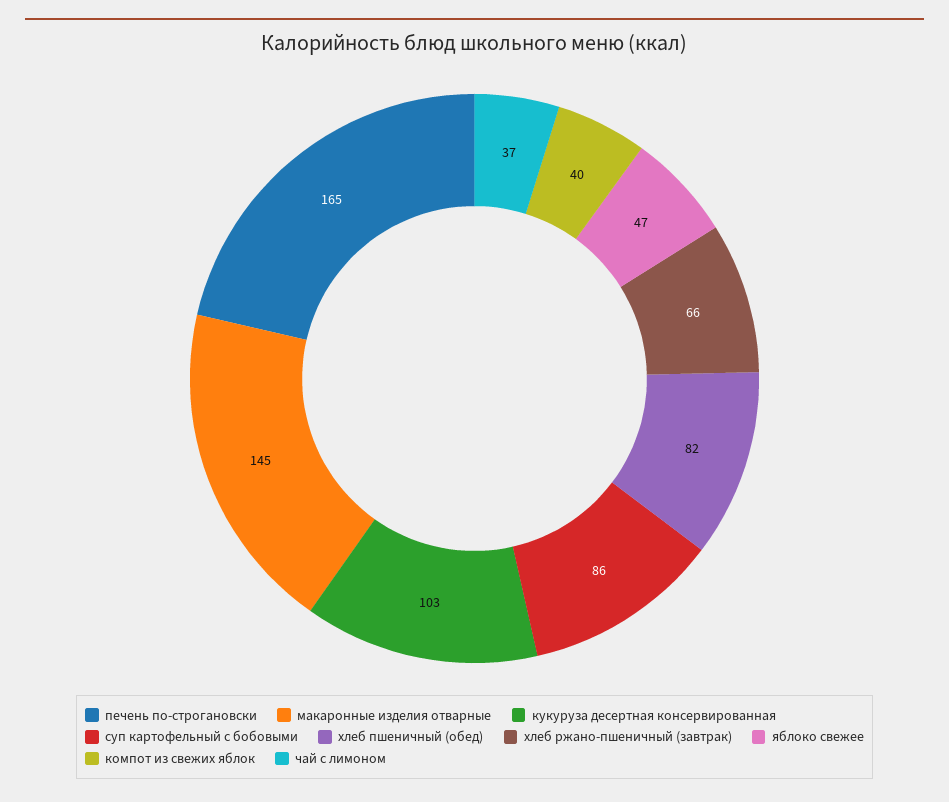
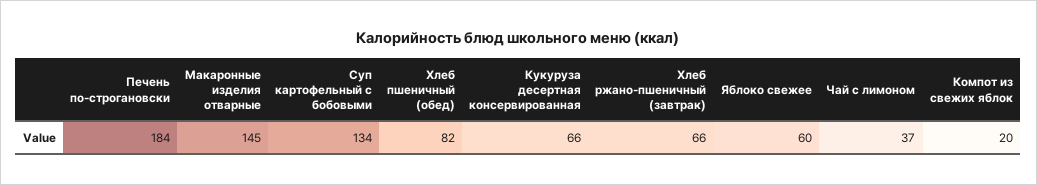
  {
-   "печень по-строгановски": 165,
+   "печень по-строгановски": 184,
    "макаронные изделия отварные": 145,
-   "кукуруза десертная консервированная": 103,
+   "кукуруза десертная консервированная": 66,
-   "суп картофельный с бобовыми": 86,
+   "суп картофельный с бобовыми": 134,
    "хлеб пшеничный (обед)": 82,
    "хлеб ржано-пшеничный (завтрак)": 66,
-   "яблоко свежее": 47,
+   "яблоко свежее": 60,
-   "компот из свежих яблок": 40,
+   "компот из свежих яблок": 20,
    "чай с лимоном": 37
  }

